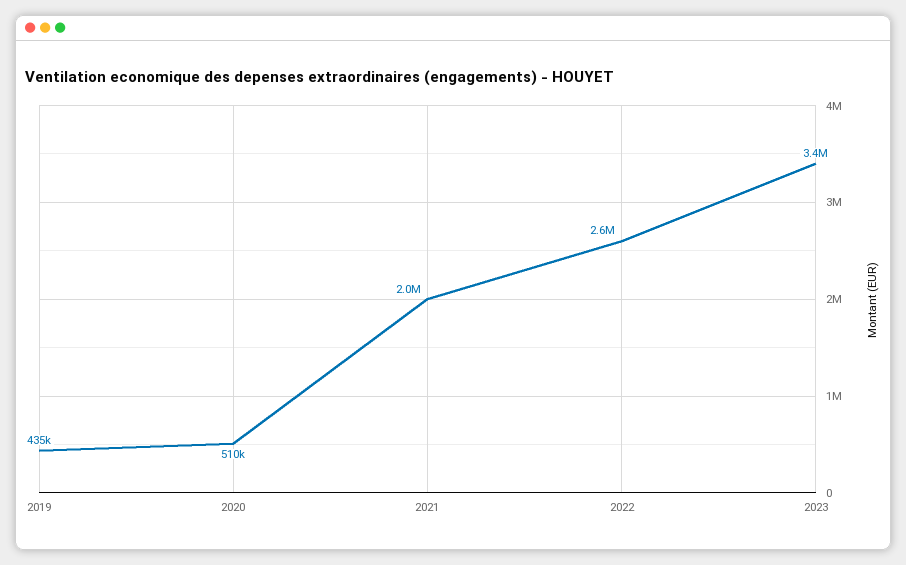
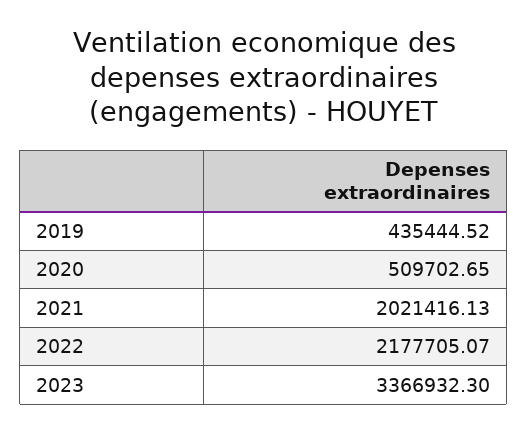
  {
    "2019": 435444.52,
    "2020": 509702.65,
    "2021": 2021416.13,
-   "2022": 2600000,
+   "2022": 2177705.07,
    "2023": 3366932.3
  }

